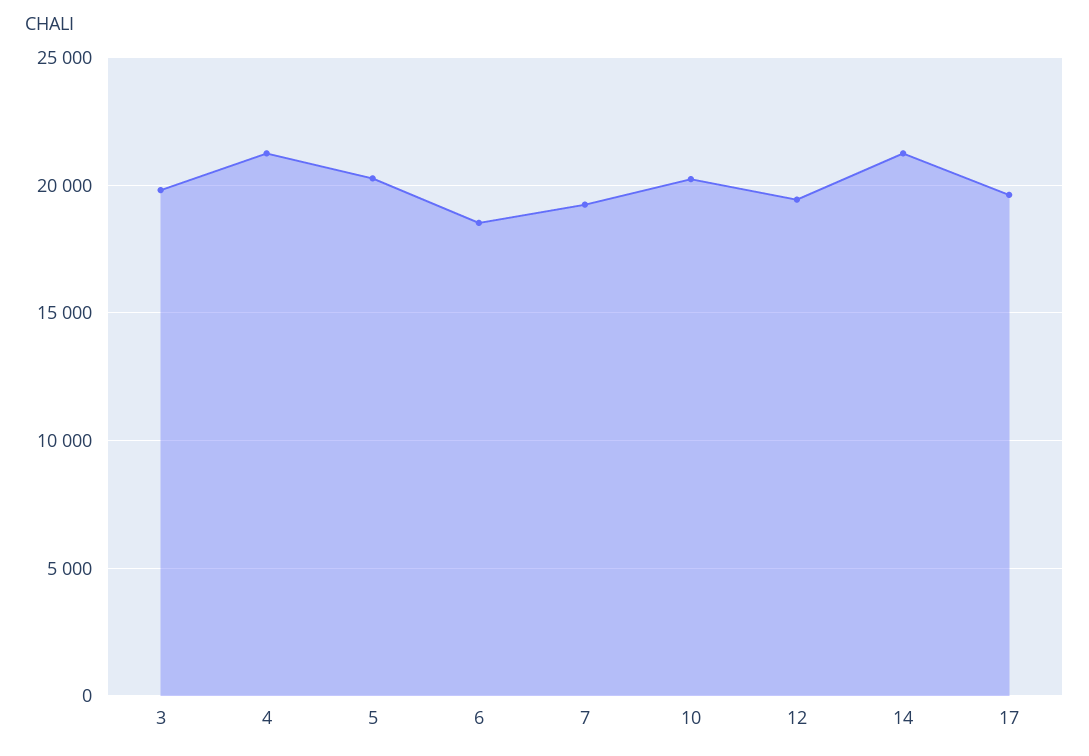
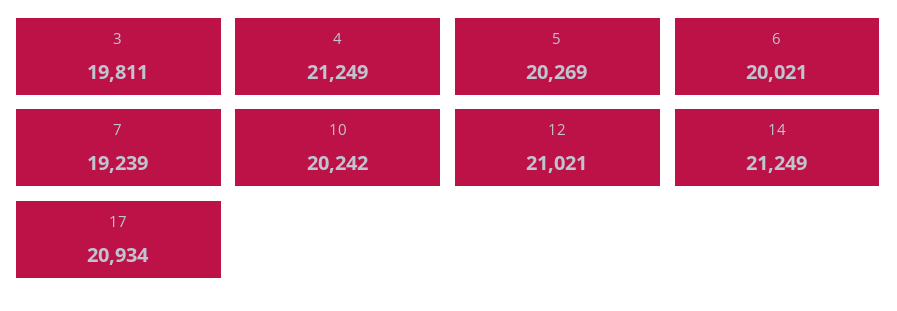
  {
    "3": 19811,
    "4": 21249,
    "5": 20269,
-   "6": 18500,
+   "6": 20021,
    "7": 19239,
    "10": 20242,
-   "12": 19500,
+   "12": 21021,
    "14": 21249,
-   "17": 19500
+   "17": 20934
  }

